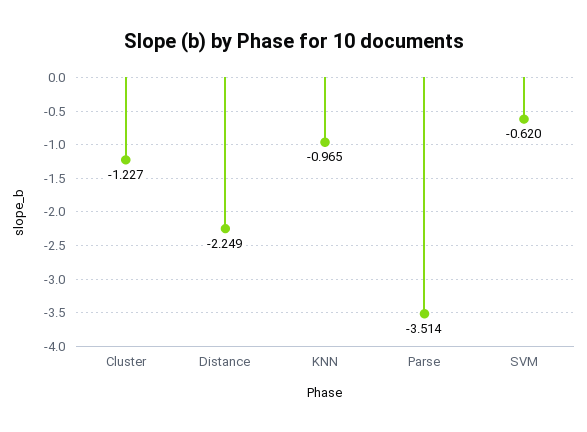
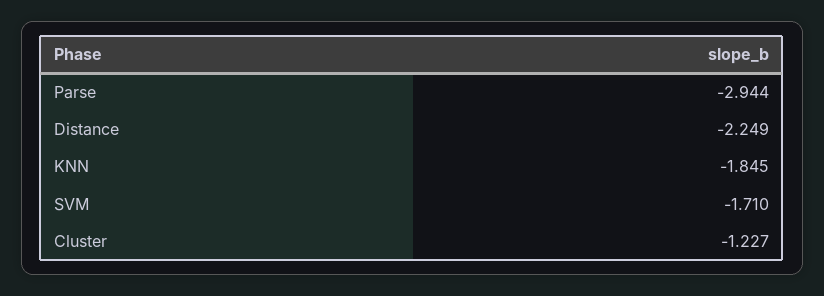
  {
    "Cluster": -1.227,
    "Distance": -2.249,
-   "KNN": -0.965,
+   "KNN": -1.845,
-   "Parse": -3.514,
+   "Parse": -2.944,
-   "SVM": -0.62
+   "SVM": -1.71
  }

